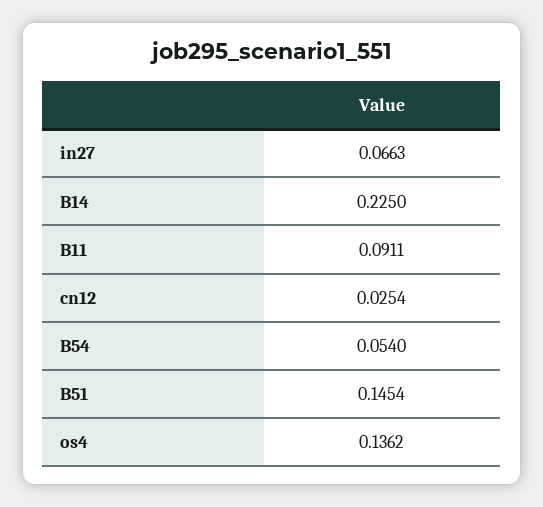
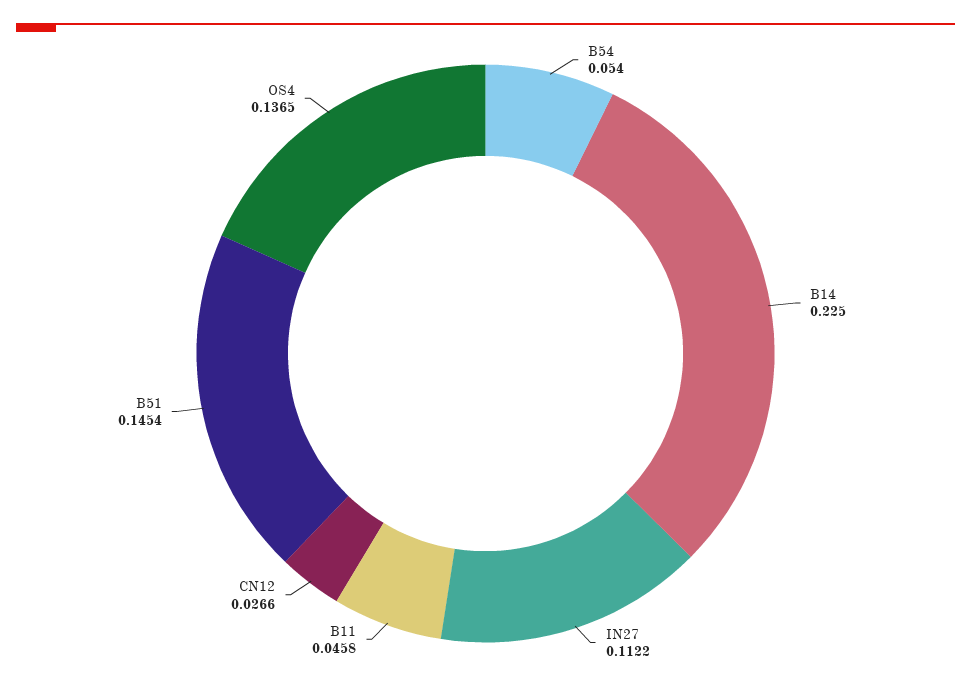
  {
-   "in27": 0.0663,
+   "in27": 0.1122,
    "B14": 0.225,
-   "B11": 0.0911,
+   "B11": 0.0458,
-   "cn12": 0.0254,
+   "cn12": 0.0266,
    "B54": 0.054,
    "B51": 0.1454,
-   "os4": 0.1362
+   "os4": 0.1365
  }

